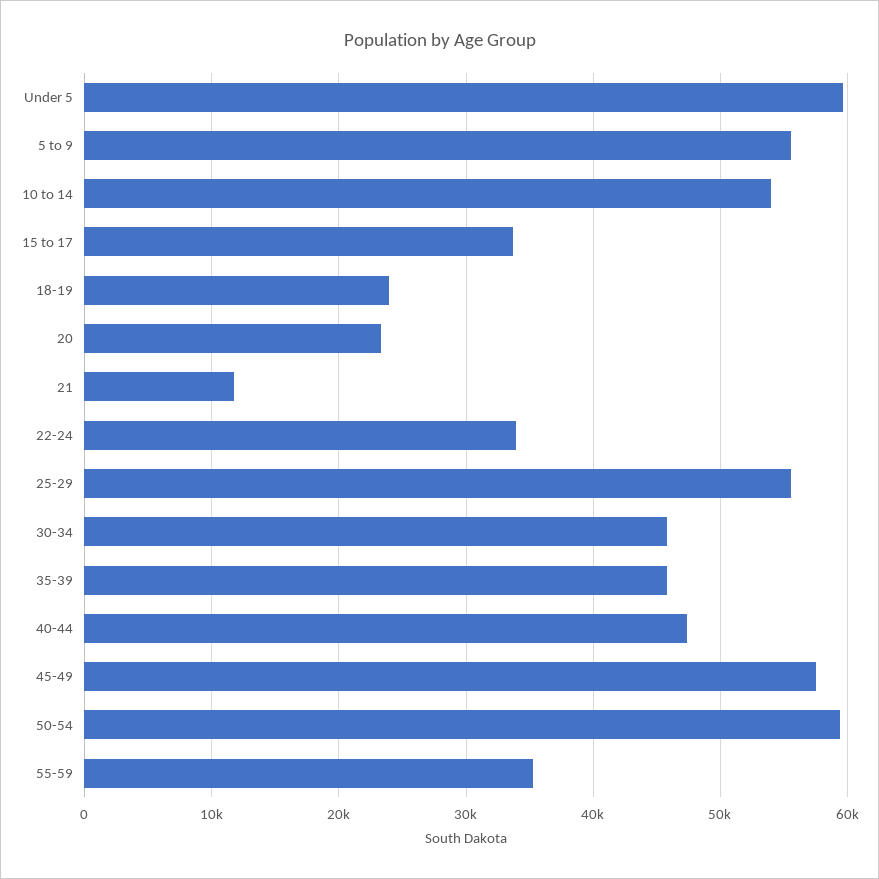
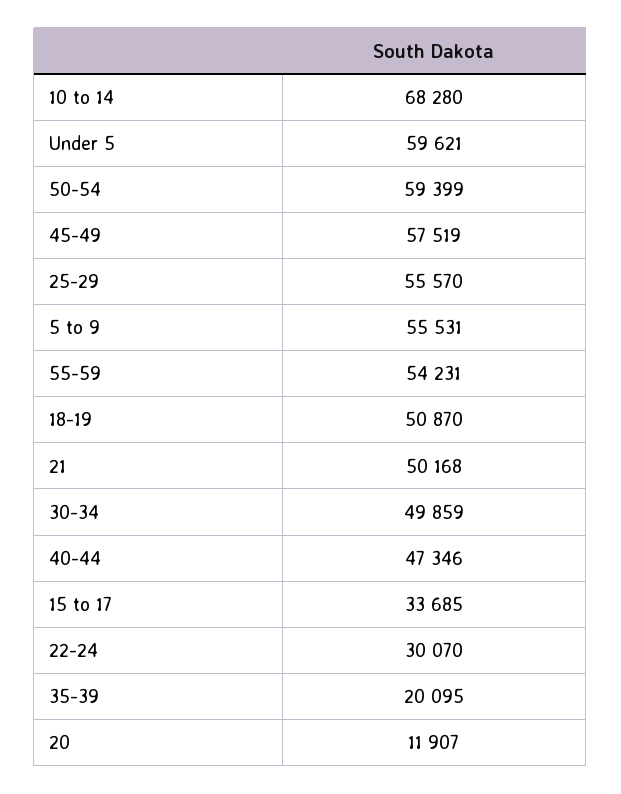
  {
    "Under 5": 59621,
    "5 to 9": 55531,
-   "10 to 14": 54000,
+   "10 to 14": 68280,
    "15 to 17": 33685,
-   "18-19": 24000,
+   "18-19": 50870,
-   "20": 23000,
+   "20": 11907,
-   "21": 12000,
+   "21": 50168,
-   "22-24": 34000,
+   "22-24": 30070,
    "25-29": 55570,
-   "30-34": 46000,
+   "30-34": 49859,
-   "35-39": 46000,
+   "35-39": 20095,
    "40-44": 47346,
    "45-49": 57519,
    "50-54": 59399,
-   "55-59": 35000
+   "55-59": 54231
  }

